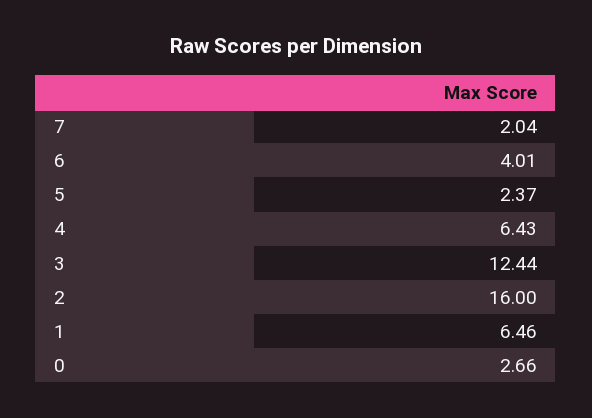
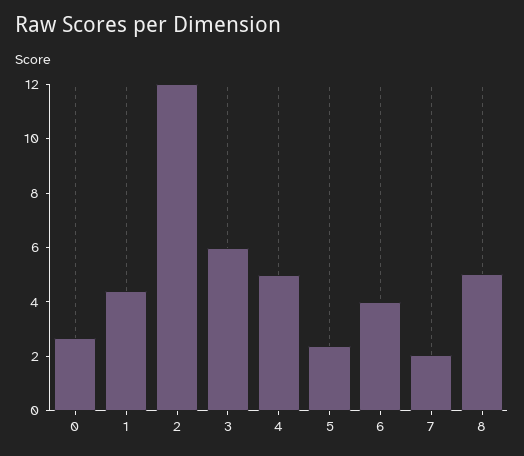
  {
    "7": 2.04,
    "6": 4.01,
    "5": 2.37,
-   "4": 6.43,
+   "4": 5,
-   "3": 12.44,
+   "3": 6,
-   "2": 16,
+   "2": 12,
-   "1": 6.46,
+   "1": 4.5,
-   "0": 2.66
+   "0": 2.66,
+   "8": 5
  }

